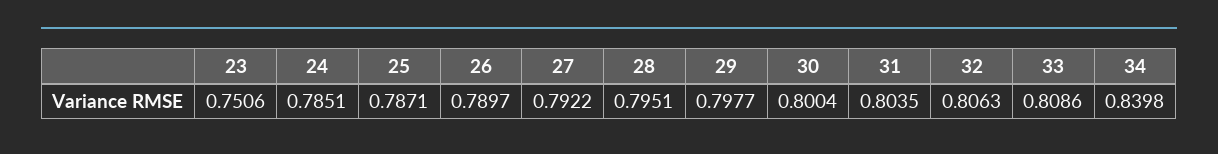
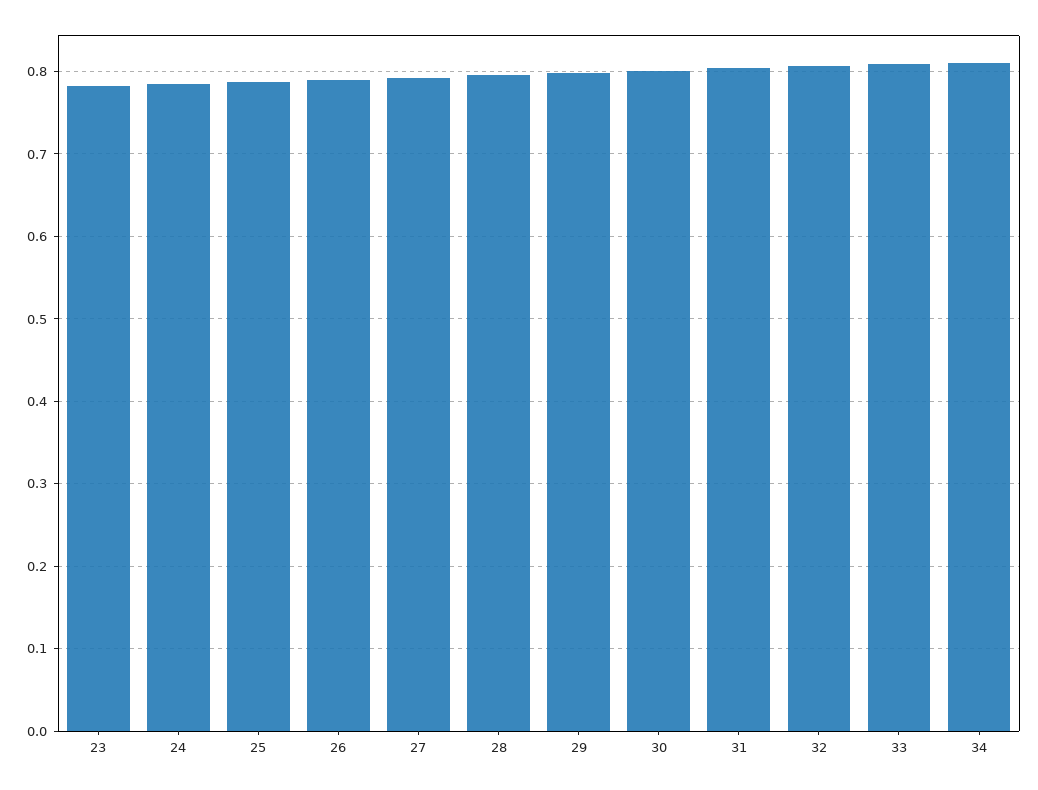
  {
-   "23": 0.7506,
+   "23": 0.78,
    "24": 0.7851,
    "25": 0.7871,
    "26": 0.7897,
    "27": 0.7922,
    "28": 0.7951,
    "29": 0.7977,
    "30": 0.8004,
    "31": 0.8035,
    "32": 0.8063,
    "33": 0.8086,
-   "34": 0.8398
+   "34": 0.81
  }

